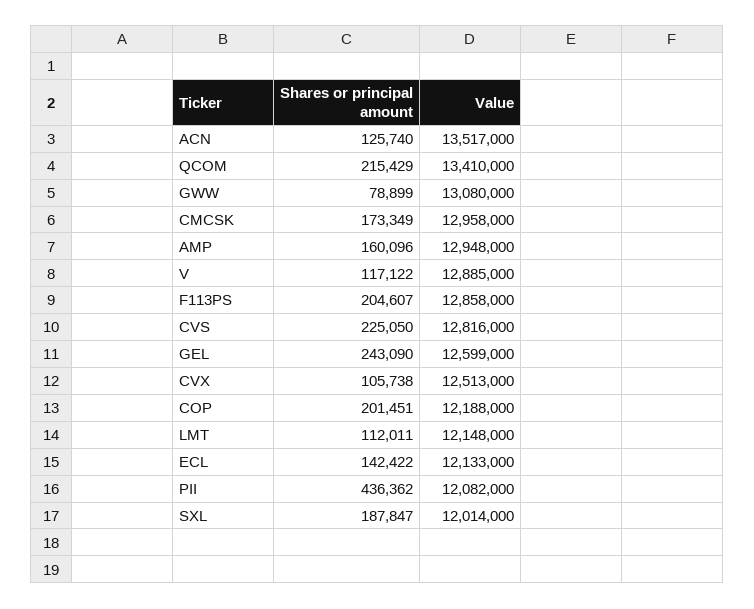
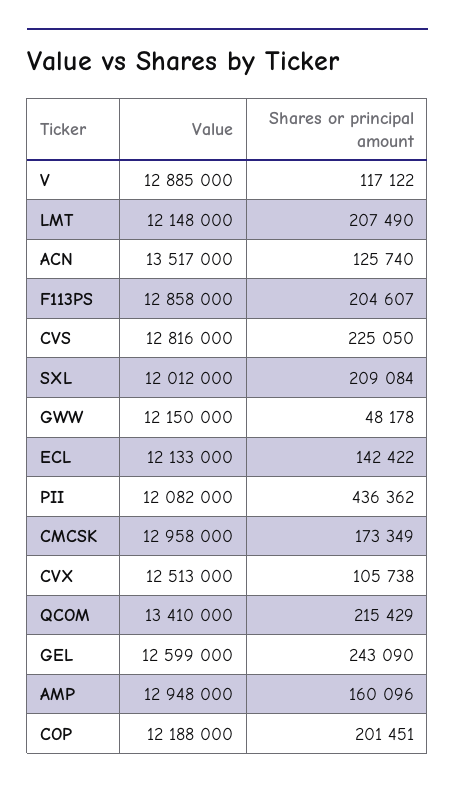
  {
    "Shares or principal amount": {
      "ACN": 125740,
      "QCOM": 215429,
-     "GWW": 78899,
+     "GWW": 48178,
      "CMCSK": 173349,
      "AMP": 160096,
      "V": 117122,
      "F113PS": 204607,
      "CVS": 225050,
      "GEL": 243090,
      "CVX": 105738,
      "COP": 201451,
-     "LMT": 112011,
+     "LMT": 207490,
      "ECL": 142422,
      "PII": 436362,
-     "SXL": 187847
+     "SXL": 209084
    },
    "Value": {
      "ACN": 13517000,
      "QCOM": 13410000,
-     "GWW": 13080000,
+     "GWW": 12150000,
      "CMCSK": 12958000,
      "AMP": 12948000,
      "V": 12885000,
      "F113PS": 12858000,
      "CVS": 12816000,
      "GEL": 12599000,
      "CVX": 12513000,
      "COP": 12188000,
      "LMT": 12148000,
      "ECL": 12133000,
      "PII": 12082000,
-     "SXL": 12014000
+     "SXL": 12012000
    }
  }

